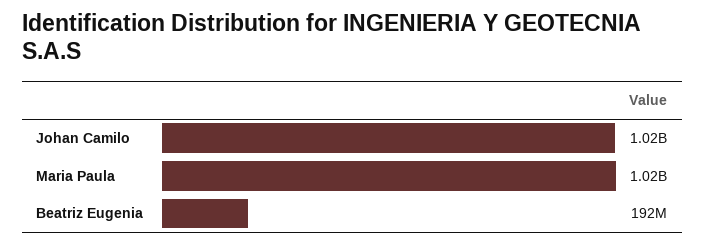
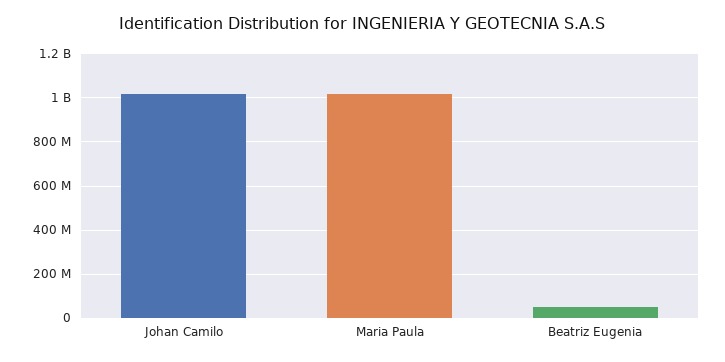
  {
    "Johan Camilo": 1020000000,
    "Maria Paula": 1020000000,
-   "Beatriz Eugenia": 192000000
+   "Beatriz Eugenia": 50000000
  }

